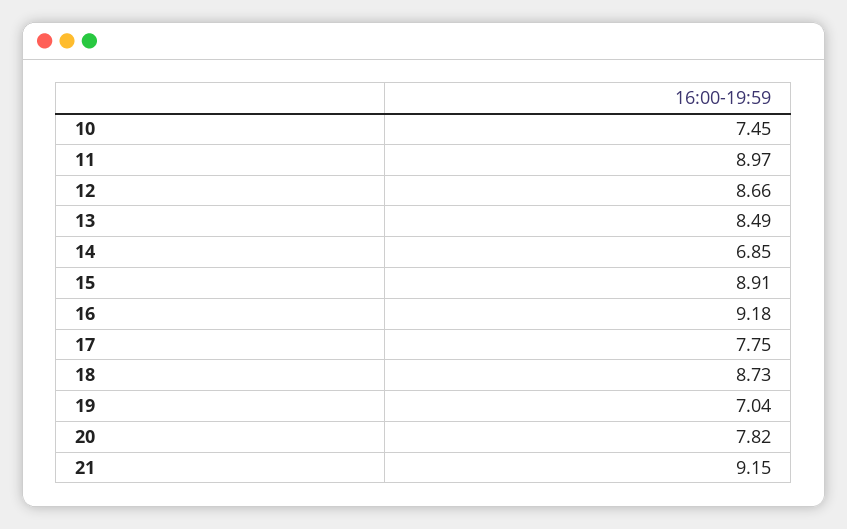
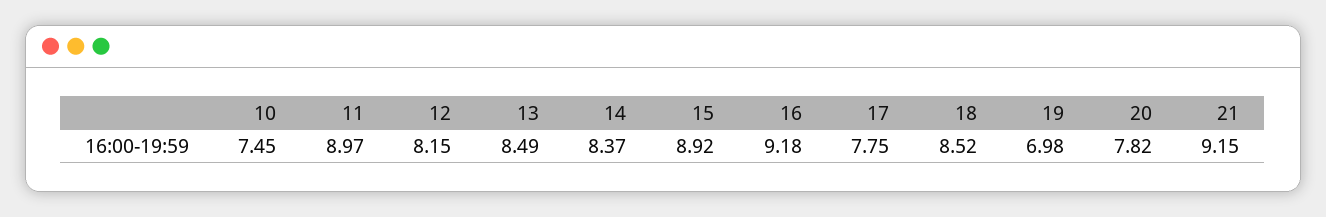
  {
    "10": 7.45,
    "11": 8.97,
-   "12": 8.66,
+   "12": 8.15,
    "13": 8.49,
-   "14": 6.85,
+   "14": 8.37,
-   "15": 8.91,
+   "15": 8.92,
    "16": 9.18,
    "17": 7.75,
-   "18": 8.73,
+   "18": 8.52,
-   "19": 7.04,
+   "19": 6.98,
    "20": 7.82,
    "21": 9.15
  }

